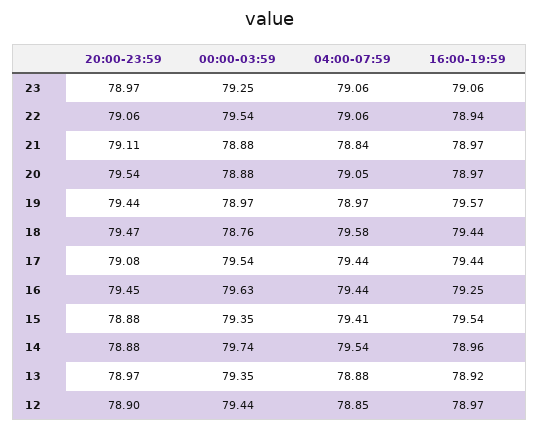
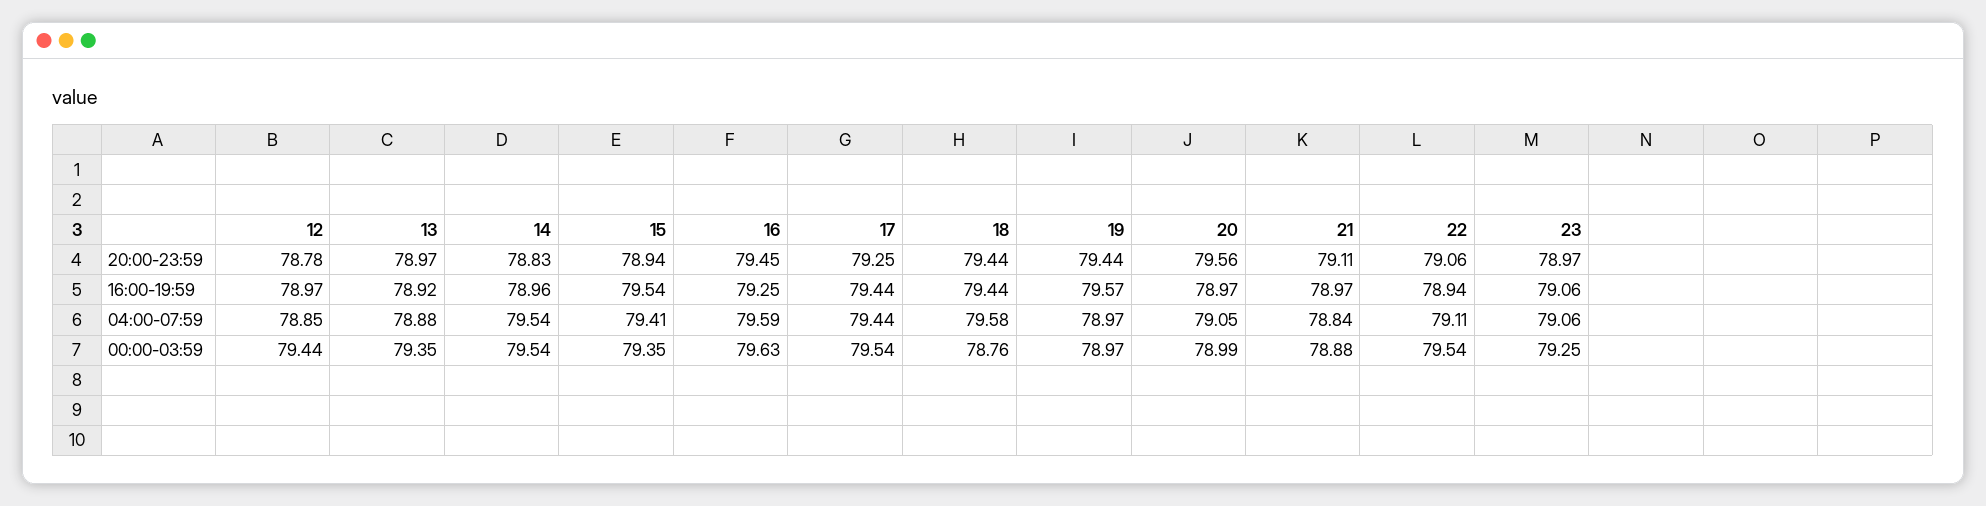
  {
    "20:00-23:59": {
      "23": 78.97,
      "22": 79.06,
      "21": 79.11,
-     "20": 79.54,
+     "20": 79.56,
      "19": 79.44,
-     "18": 79.47,
+     "18": 79.44,
-     "17": 79.08,
+     "17": 79.25,
      "16": 79.45,
-     "15": 78.88,
+     "15": 78.94,
-     "14": 78.88,
+     "14": 78.83,
      "13": 78.97,
-     "12": 78.9
+     "12": 78.78
    },
    "00:00-03:59": {
      "23": 79.25,
      "22": 79.54,
      "21": 78.88,
-     "20": 78.88,
+     "20": 78.99,
      "19": 78.97,
      "18": 78.76,
      "17": 79.54,
      "16": 79.63,
      "15": 79.35,
-     "14": 79.74,
+     "14": 79.54,
      "13": 79.35,
      "12": 79.44
    },
    "04:00-07:59": {
      "23": 79.06,
-     "22": 79.06,
+     "22": 79.11,
      "21": 78.84,
      "20": 79.05,
      "19": 78.97,
      "18": 79.58,
      "17": 79.44,
-     "16": 79.44,
+     "16": 79.59,
      "15": 79.41,
      "14": 79.54,
      "13": 78.88,
      "12": 78.85
    },
    "16:00-19:59": {
      "23": 79.06,
      "22": 78.94,
      "21": 78.97,
      "20": 78.97,
      "19": 79.57,
      "18": 79.44,
      "17": 79.44,
      "16": 79.25,
      "15": 79.54,
      "14": 78.96,
      "13": 78.92,
      "12": 78.97
    }
  }

